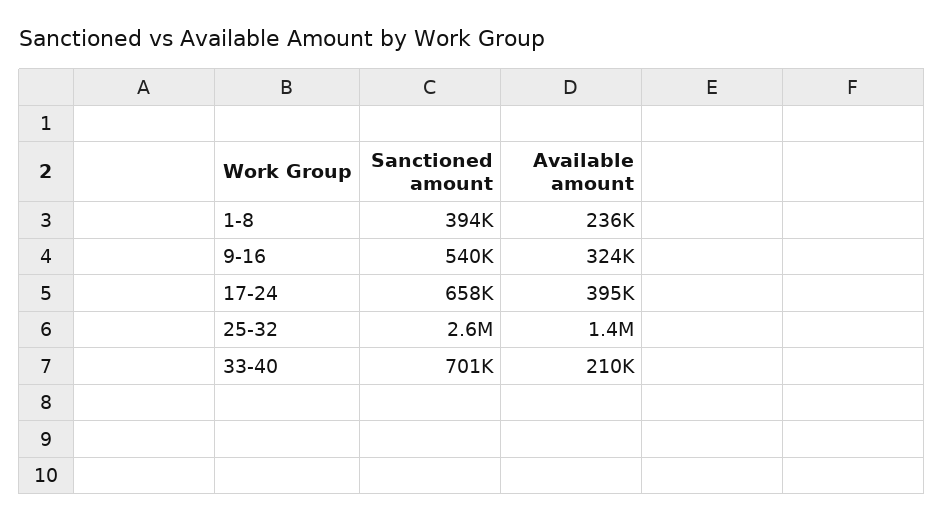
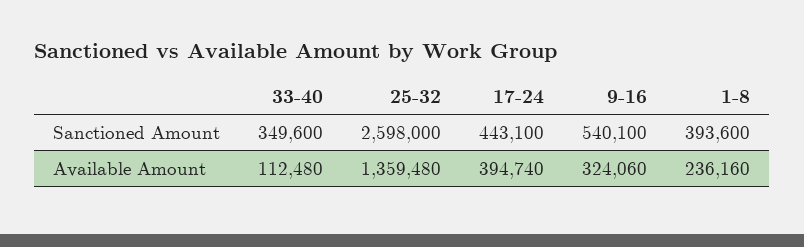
  {
    "Sanctioned amount": {
      "1-8": 393600,
      "9-16": 540100,
-     "17-24": 658000,
+     "17-24": 443100,
      "25-32": 2598000,
-     "33-40": 701000
+     "33-40": 349600
    },
    "Available amount": {
      "1-8": 236160,
      "9-16": 324060,
      "17-24": 394740,
      "25-32": 1359480,
-     "33-40": 210000
+     "33-40": 112480
    }
  }

